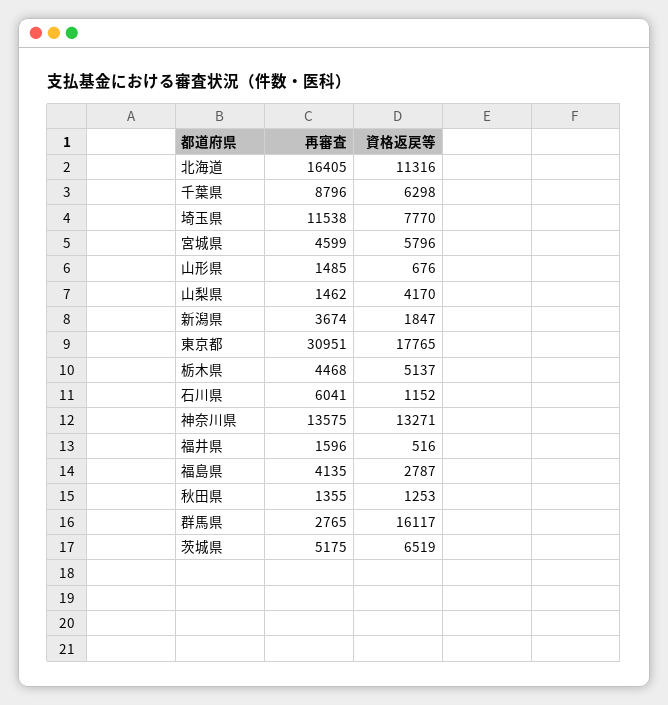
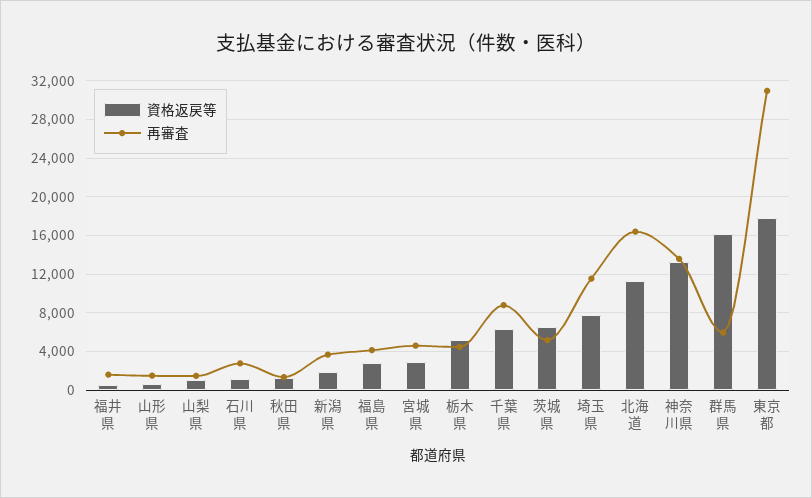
  {
    "再審査": {
      "北海道": 16405,
      "千葉県": 8796,
      "埼玉県": 11538,
      "宮城県": 4599,
      "山形県": 1485,
      "山梨県": 1462,
      "新潟県": 3674,
      "東京都": 30951,
      "栃木県": 4468,
-     "石川県": 6041,
+     "石川県": 3000,
      "神奈川県": 13575,
      "福井県": 1596,
      "福島県": 4135,
      "秋田県": 1355,
-     "群馬県": 2765,
+     "群馬県": 6000,
      "茨城県": 5175
    },
    "資格返戻等": {
      "北海道": 11316,
      "千葉県": 6298,
      "埼玉県": 7770,
-     "宮城県": 5796,
+     "宮城県": 3000,
      "山形県": 676,
-     "山梨県": 4170,
+     "山梨県": 1000,
      "新潟県": 1847,
      "東京都": 17765,
      "栃木県": 5137,
      "石川県": 1152,
      "神奈川県": 13271,
      "福井県": 516,
      "福島県": 2787,
      "秋田県": 1253,
      "群馬県": 16117,
      "茨城県": 6519
    }
  }

